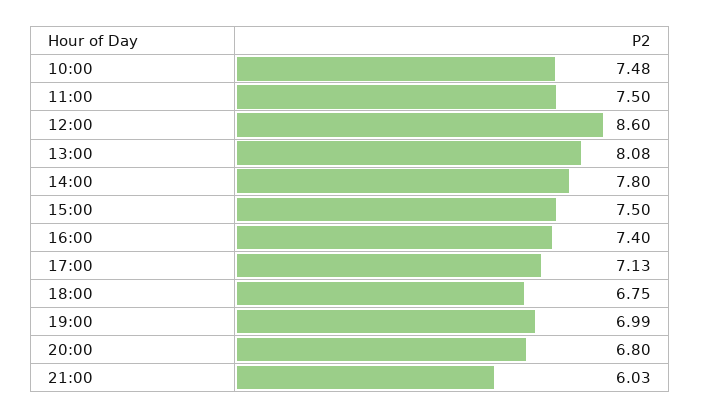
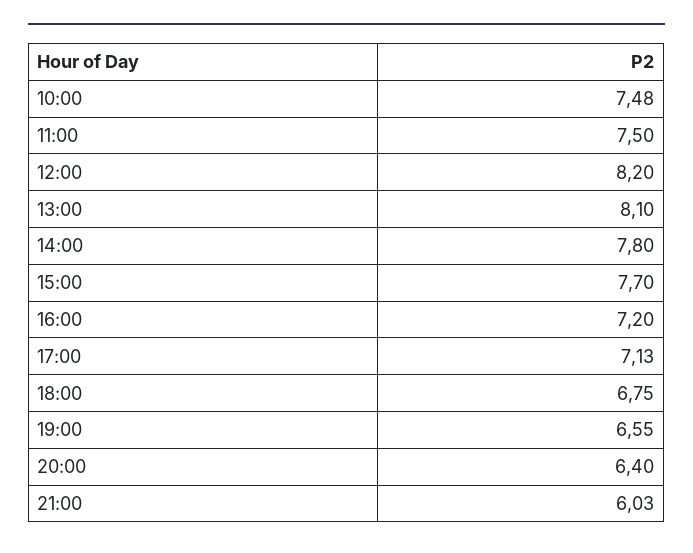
  {
    "10:00": 7.48,
    "11:00": 7.5,
-   "12:00": 8.6,
+   "12:00": 8.2,
-   "13:00": 8.08,
+   "13:00": 8.1,
    "14:00": 7.8,
-   "15:00": 7.5,
+   "15:00": 7.7,
-   "16:00": 7.4,
+   "16:00": 7.2,
    "17:00": 7.13,
    "18:00": 6.75,
-   "19:00": 6.99,
+   "19:00": 6.55,
-   "20:00": 6.8,
+   "20:00": 6.4,
    "21:00": 6.03
  }

